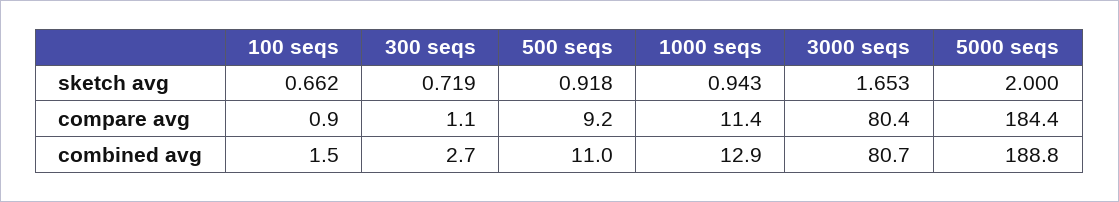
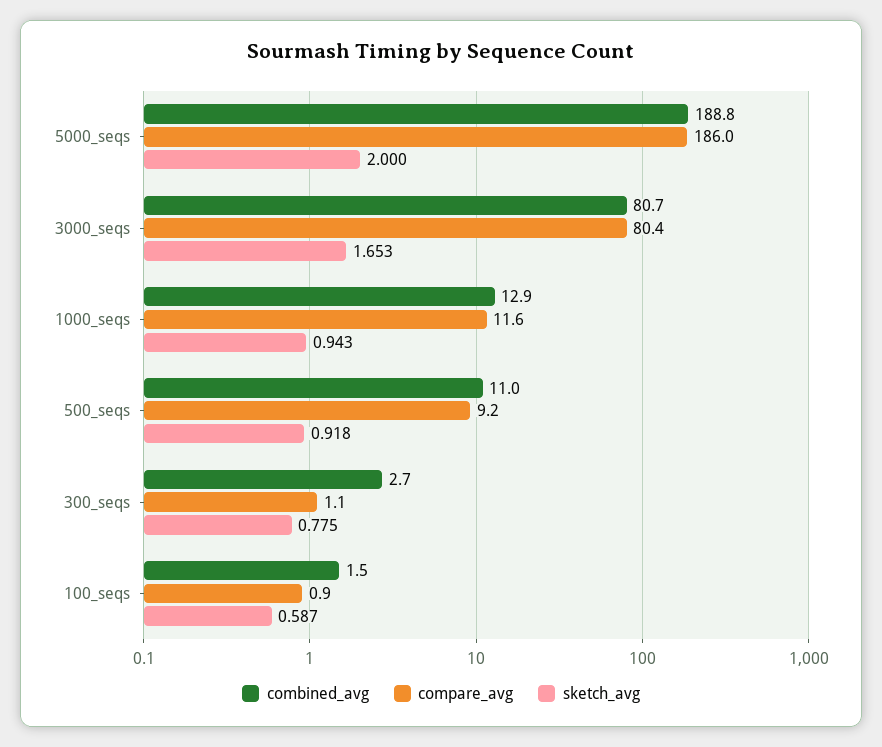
  {
    "sketch avg": {
-     "100 seqs": 0.662,
+     "100 seqs": 0.587,
-     "300 seqs": 0.719,
+     "300 seqs": 0.775,
      "500 seqs": 0.918,
      "1000 seqs": 0.943,
      "3000 seqs": 1.653,
      "5000 seqs": 2
    },
    "compare avg": {
      "100 seqs": 0.9,
      "300 seqs": 1.1,
      "500 seqs": 9.2,
-     "1000 seqs": 11.4,
+     "1000 seqs": 11.6,
      "3000 seqs": 80.4,
-     "5000 seqs": 184.4
+     "5000 seqs": 186
    },
    "combined avg": {
      "100 seqs": 1.5,
      "300 seqs": 2.7,
      "500 seqs": 11,
      "1000 seqs": 12.9,
      "3000 seqs": 80.7,
      "5000 seqs": 188.8
    }
  }

